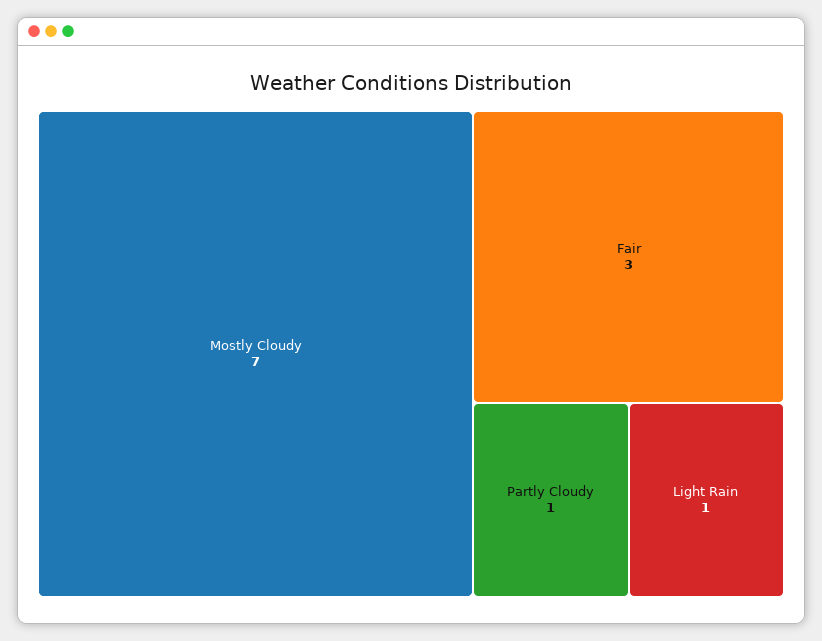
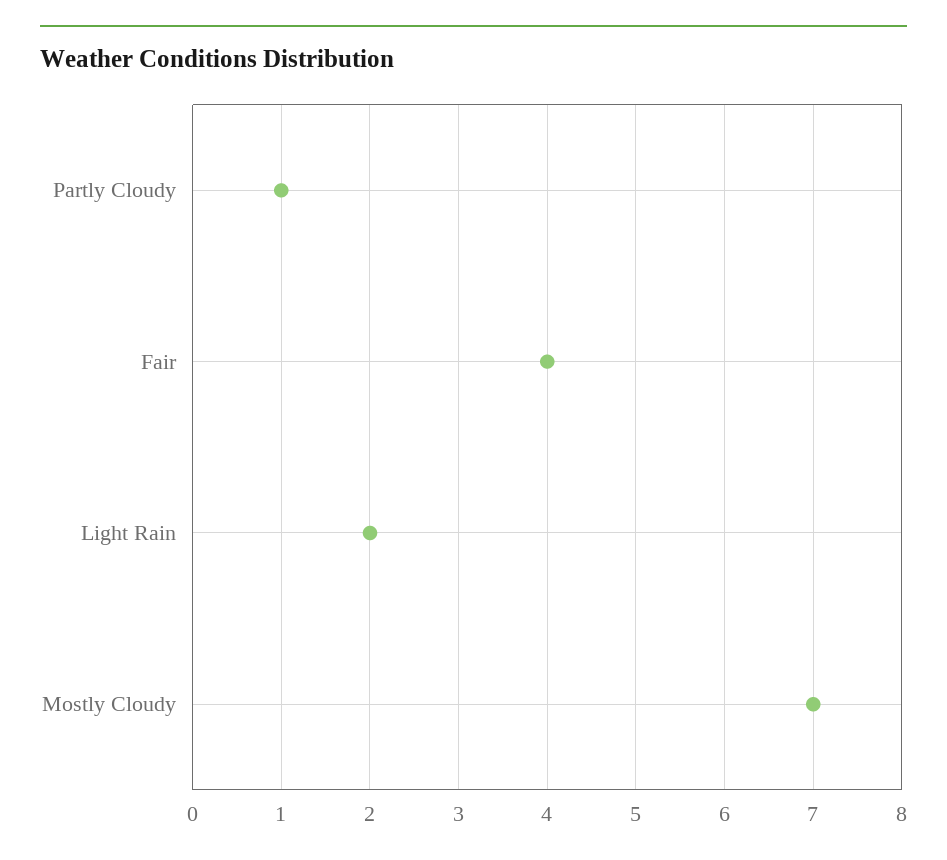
  {
    "Mostly Cloudy": 7,
-   "Fair": 3,
+   "Fair": 4,
    "Partly Cloudy": 1,
-   "Light Rain": 1
+   "Light Rain": 2
  }

